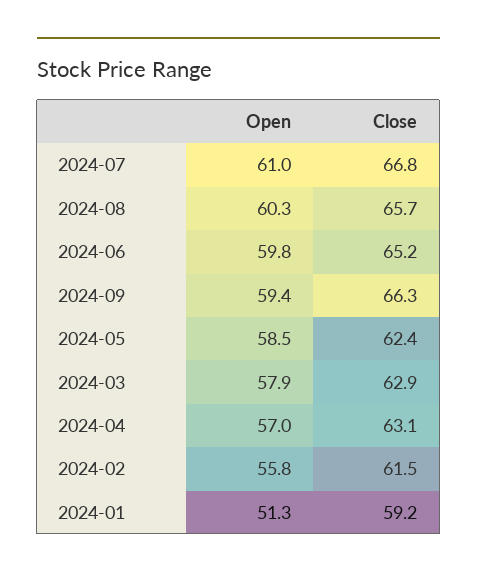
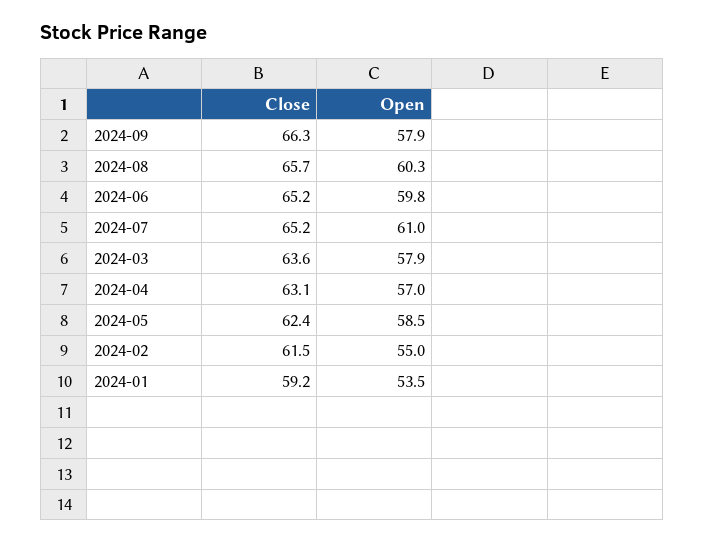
  {
    "Open": {
      "2024-07": 61,
      "2024-08": 60.3,
      "2024-06": 59.8,
-     "2024-09": 59.4,
+     "2024-09": 57.9,
      "2024-05": 58.5,
      "2024-03": 57.9,
      "2024-04": 57,
-     "2024-02": 55.8,
+     "2024-02": 55,
-     "2024-01": 51.3
+     "2024-01": 53.5
    },
    "Close": {
-     "2024-07": 66.8,
+     "2024-07": 65.2,
      "2024-08": 65.7,
      "2024-06": 65.2,
      "2024-09": 66.3,
      "2024-05": 62.4,
-     "2024-03": 62.9,
+     "2024-03": 63.6,
      "2024-04": 63.1,
      "2024-02": 61.5,
      "2024-01": 59.2
    }
  }

